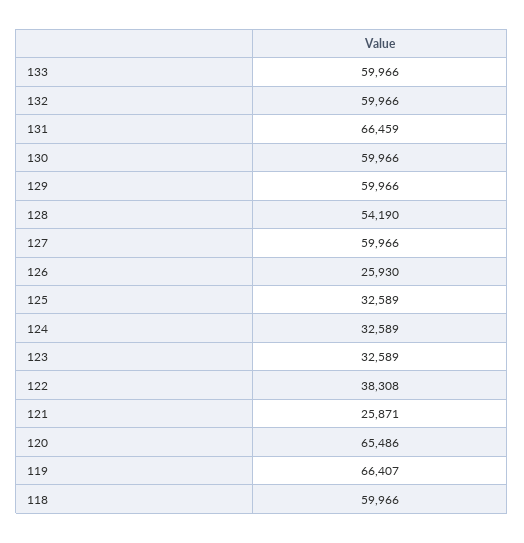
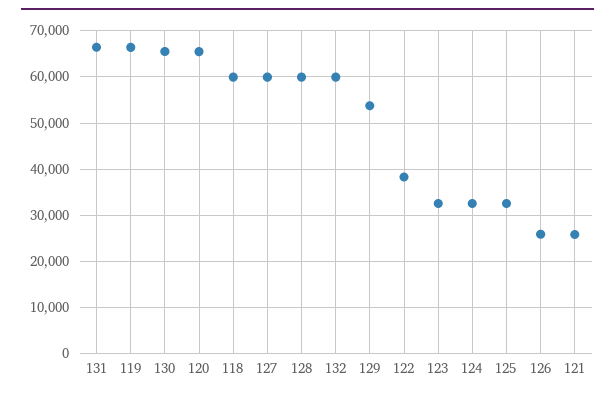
  {
-   "133": 59966,
    "132": 59966,
    "131": 66459,
-   "130": 59966,
+   "130": 66000,
-   "129": 59966,
+   "129": 54000,
-   "128": 54190,
+   "128": 60000,
    "127": 59966,
    "126": 25930,
    "125": 32589,
    "124": 32589,
    "123": 32589,
    "122": 38308,
    "121": 25871,
    "120": 65486,
    "119": 66407,
    "118": 59966
  }

